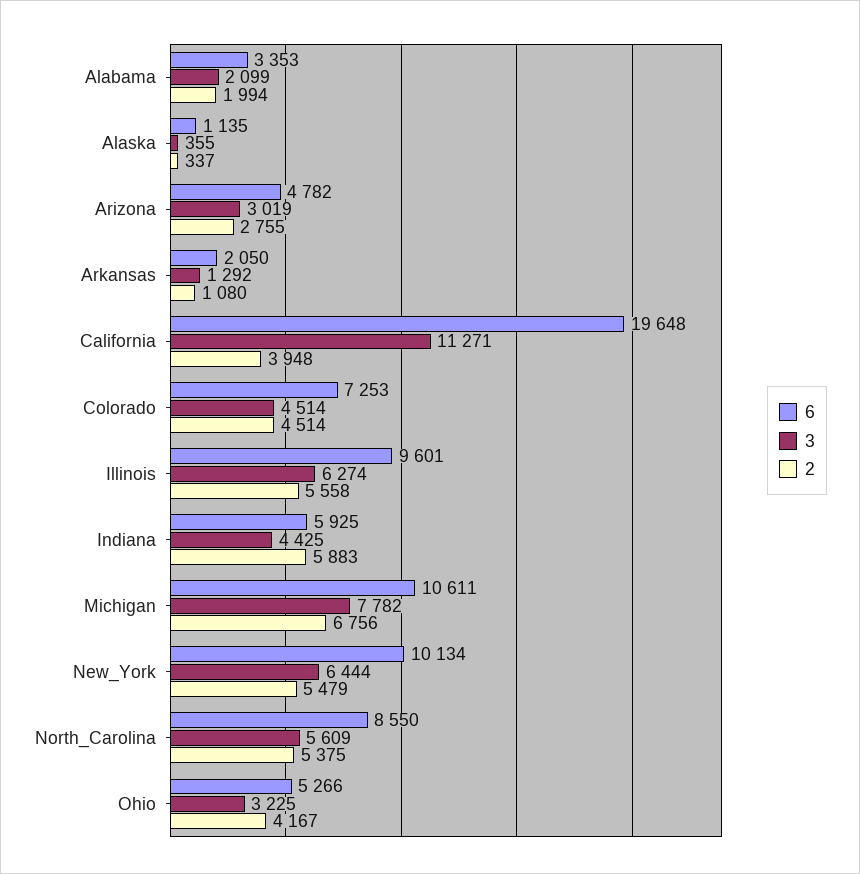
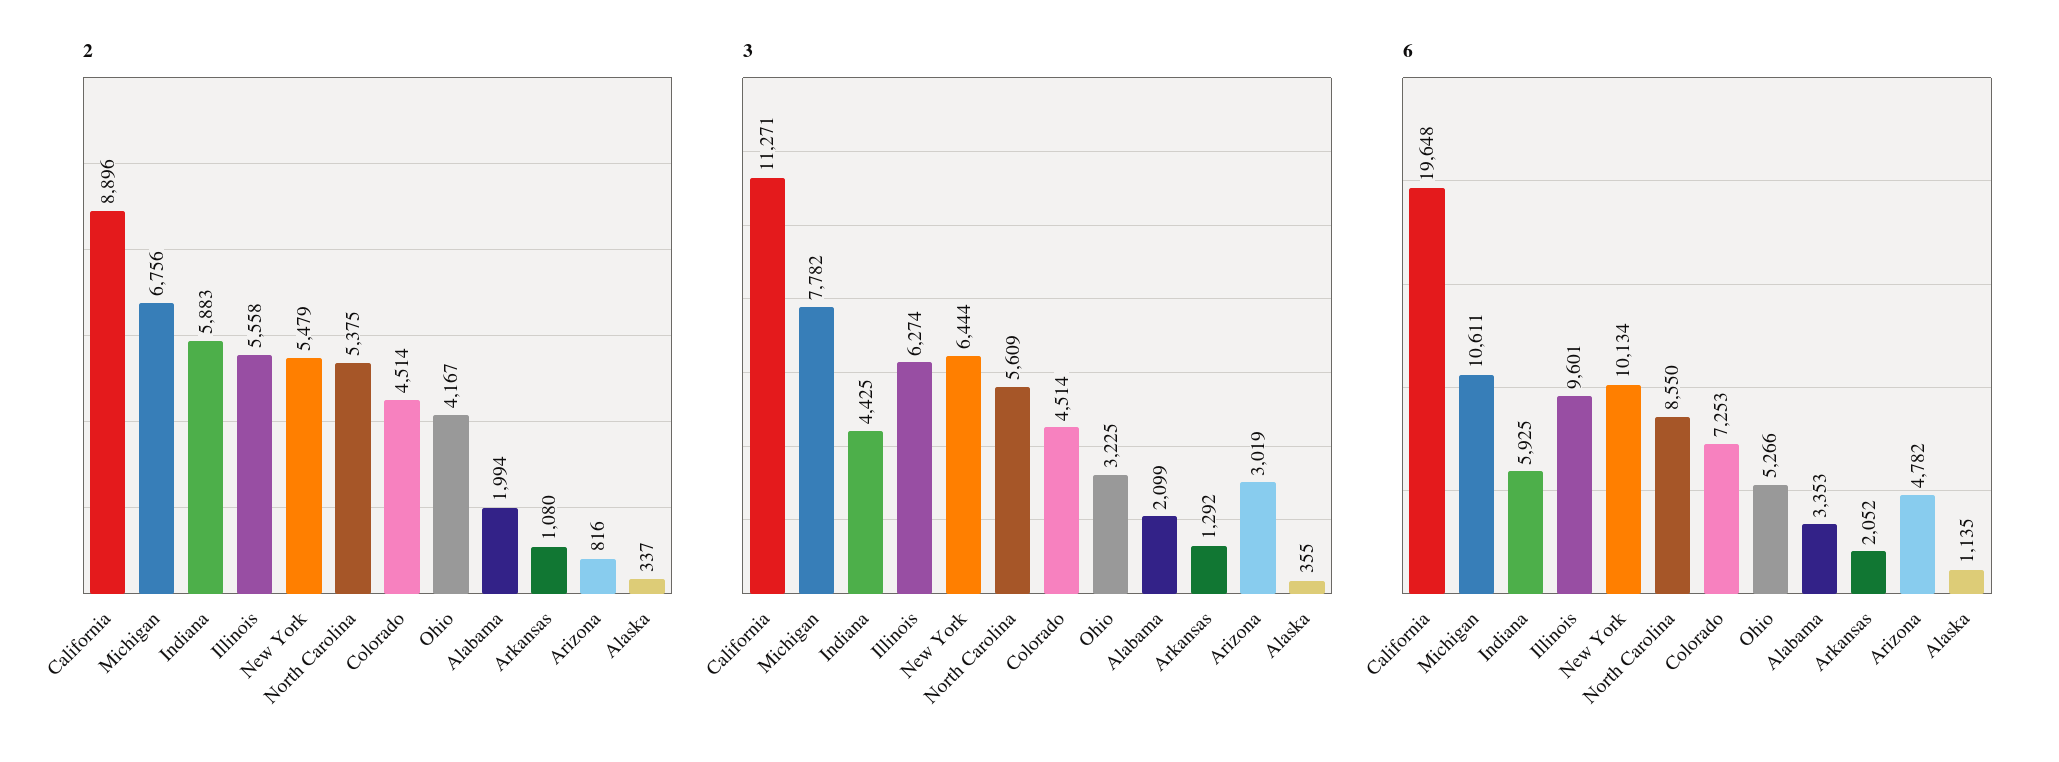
  {
    "6": {
      "Alabama": 3353,
      "Alaska": 1135,
      "Arizona": 4782,
-     "Arkansas": 2050,
+     "Arkansas": 2052,
      "California": 19648,
      "Colorado": 7253,
      "Illinois": 9601,
      "Indiana": 5925,
      "Michigan": 10611,
      "New_York": 10134,
      "North_Carolina": 8550,
      "Ohio": 5266
    },
    "3": {
      "Alabama": 2099,
      "Alaska": 355,
      "Arizona": 3019,
      "Arkansas": 1292,
      "California": 11271,
      "Colorado": 4514,
      "Illinois": 6274,
      "Indiana": 4425,
      "Michigan": 7782,
      "New_York": 6444,
      "North_Carolina": 5609,
      "Ohio": 3225
    },
    "2": {
      "Alabama": 1994,
      "Alaska": 337,
-     "Arizona": 2755,
+     "Arizona": 816,
      "Arkansas": 1080,
-     "California": 3948,
+     "California": 8896,
      "Colorado": 4514,
      "Illinois": 5558,
      "Indiana": 5883,
      "Michigan": 6756,
      "New_York": 5479,
      "North_Carolina": 5375,
      "Ohio": 4167
    }
  }

